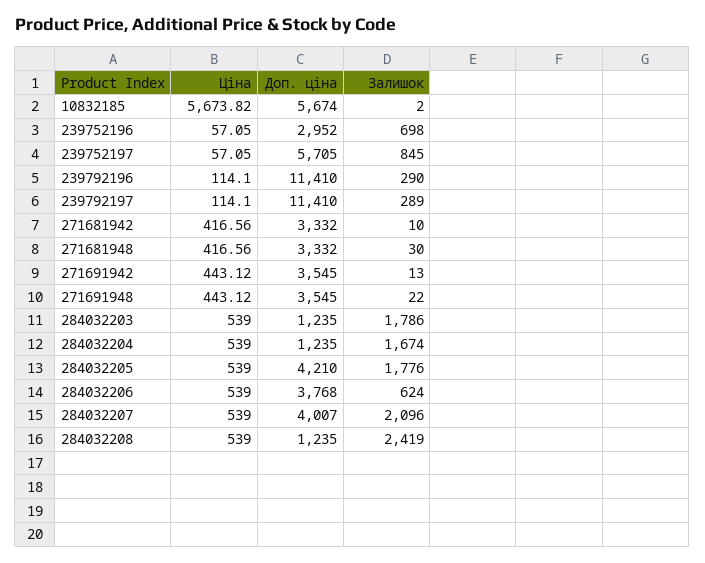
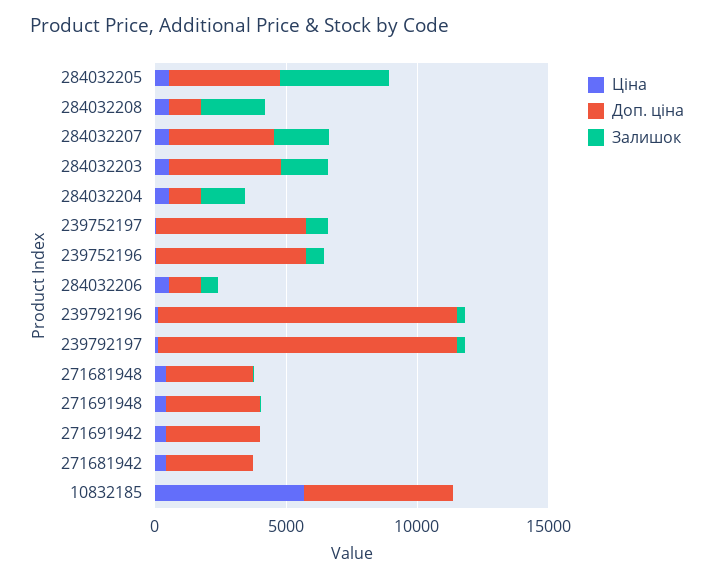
  {
    "Ціна": {
      "10832185": 5673.82,
      "239752196": 57.05,
      "239752197": 57.05,
      "239792196": 114.1,
      "239792197": 114.1,
      "271681942": 416.56,
      "271681948": 416.56,
      "271691942": 443.12,
      "271691948": 443.12,
      "284032203": 539,
      "284032204": 539,
      "284032205": 539,
      "284032206": 539,
      "284032207": 539,
      "284032208": 539
    },
    "Доп. ціна": {
      "10832185": 5674,
-     "239752196": 2952,
+     "239752196": 6000,
      "239752197": 5705,
      "239792196": 11410,
      "239792197": 11410,
      "271681942": 3332,
      "271681948": 3332,
      "271691942": 3545,
      "271691948": 3545,
-     "284032203": 1235,
+     "284032203": 4000,
      "284032204": 1235,
      "284032205": 4210,
-     "284032206": 3768,
+     "284032206": 1000,
      "284032207": 4007,
      "284032208": 1235
    },
    "Залишок": {
      "10832185": 2,
      "239752196": 698,
      "239752197": 845,
      "239792196": 290,
      "239792197": 289,
      "271681942": 10,
      "271681948": 30,
      "271691942": 13,
      "271691948": 22,
      "284032203": 1786,
      "284032204": 1674,
-     "284032205": 1776,
+     "284032205": 4000,
      "284032206": 624,
      "284032207": 2096,
      "284032208": 2419
    }
  }

